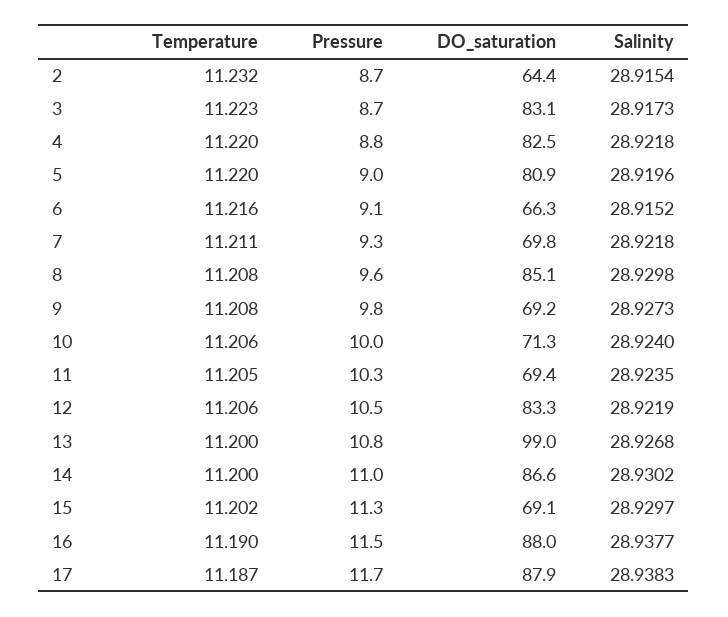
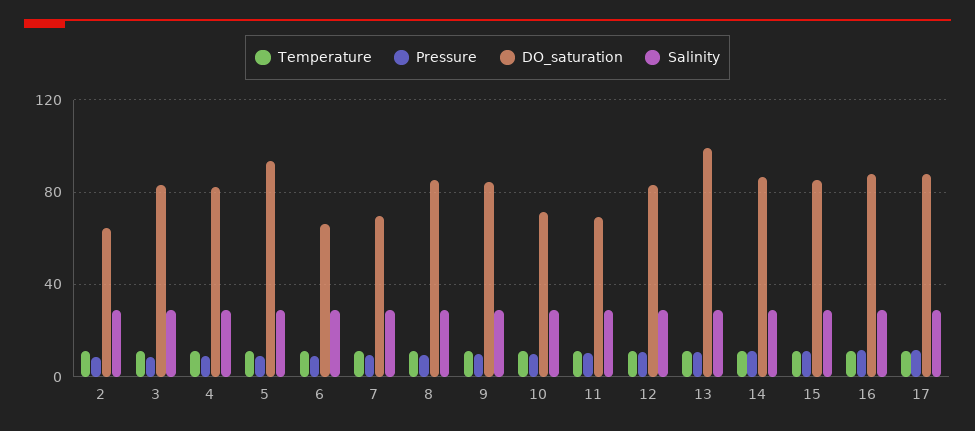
  {
    "Temperature": {
      "2": 11.232,
      "3": 11.223,
      "4": 11.22,
      "5": 11.22,
      "6": 11.216,
      "7": 11.211,
      "8": 11.208,
      "9": 11.208,
      "10": 11.206,
      "11": 11.205,
      "12": 11.206,
      "13": 11.2,
      "14": 11.2,
      "15": 11.202,
      "16": 11.19,
      "17": 11.187
    },
    "Pressure": {
      "2": 8.7,
      "3": 8.7,
      "4": 8.8,
      "5": 9,
      "6": 9.1,
      "7": 9.3,
      "8": 9.6,
      "9": 9.8,
      "10": 10,
      "11": 10.3,
      "12": 10.5,
      "13": 10.8,
      "14": 11,
      "15": 11.3,
      "16": 11.5,
      "17": 11.7
    },
    "DO_saturation": {
      "2": 64.4,
      "3": 83.1,
      "4": 82.5,
-     "5": 80.9,
+     "5": 95,
      "6": 66.3,
      "7": 69.8,
      "8": 85.1,
-     "9": 69.2,
+     "9": 85,
      "10": 71.3,
      "11": 69.4,
      "12": 83.3,
      "13": 99,
      "14": 86.6,
-     "15": 69.1,
+     "15": 85,
      "16": 88,
      "17": 87.9
    },
    "Salinity": {
      "2": 28.9154,
      "3": 28.9173,
      "4": 28.9218,
      "5": 28.9196,
      "6": 28.9152,
      "7": 28.9218,
      "8": 28.9298,
      "9": 28.9273,
      "10": 28.924,
      "11": 28.9235,
      "12": 28.9219,
      "13": 28.9268,
      "14": 28.9302,
      "15": 28.9297,
      "16": 28.9377,
      "17": 28.9383
    }
  }

